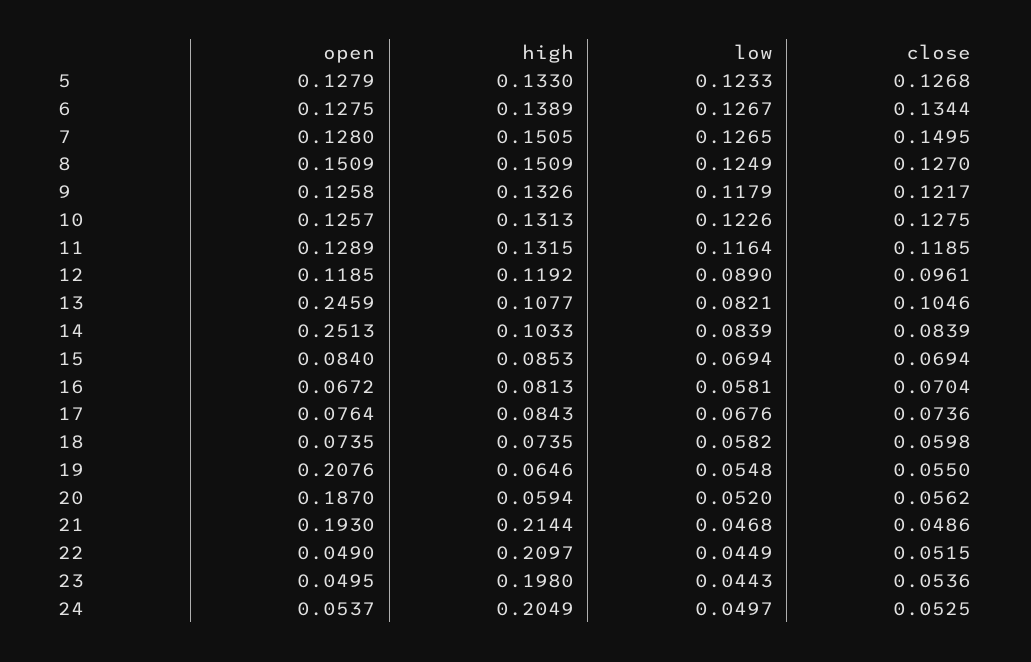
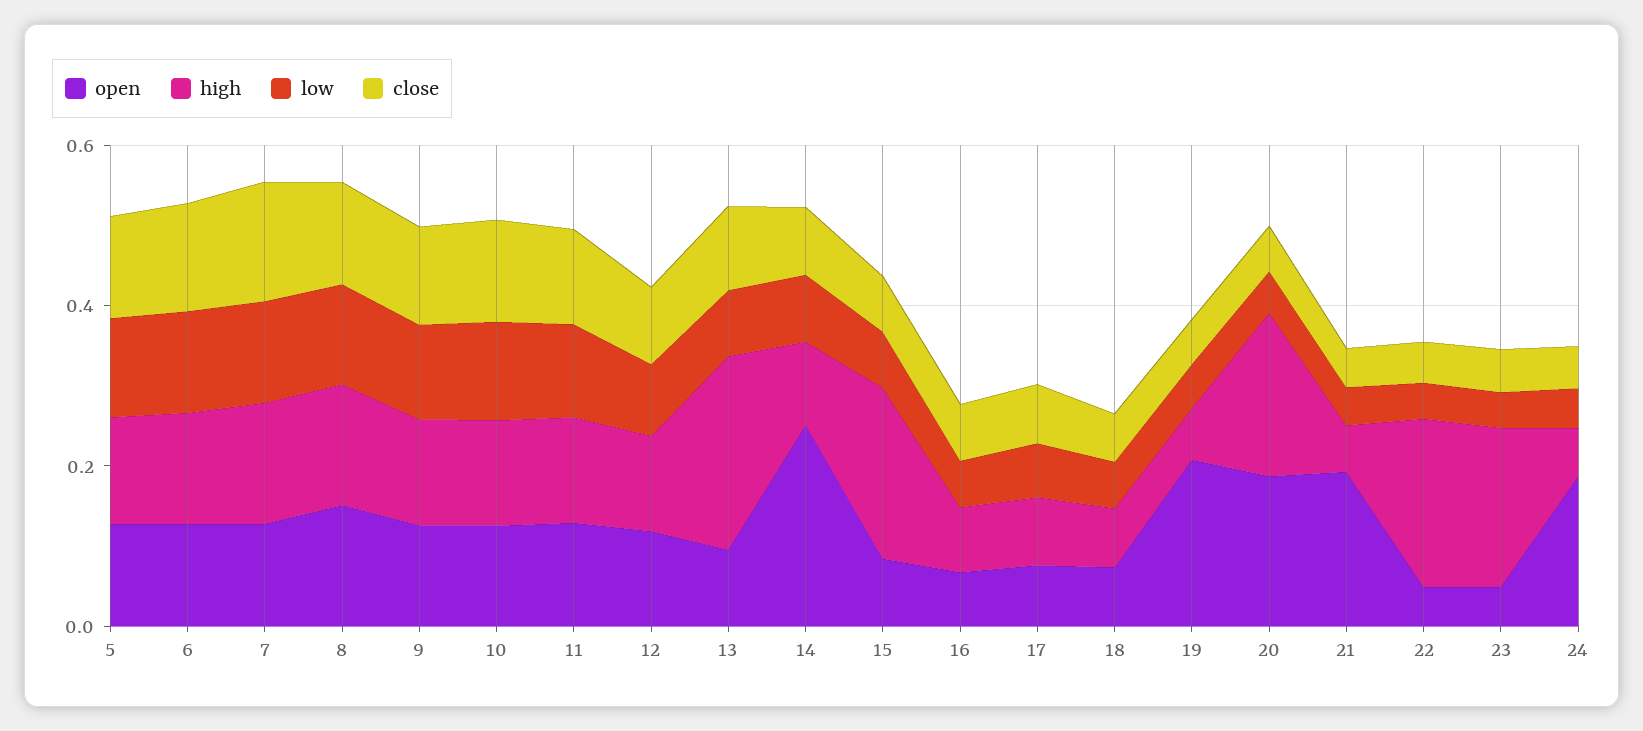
  {
    "open": {
      "5": 0.1279,
      "6": 0.1275,
      "7": 0.128,
      "8": 0.1509,
      "9": 0.1258,
      "10": 0.1257,
      "11": 0.1289,
      "12": 0.1185,
-     "13": 0.2459,
+     "13": 0.1,
      "14": 0.2513,
      "15": 0.084,
      "16": 0.0672,
      "17": 0.0764,
      "18": 0.0735,
      "19": 0.2076,
      "20": 0.187,
      "21": 0.193,
      "22": 0.049,
      "23": 0.0495,
-     "24": 0.0537
+     "24": 0.2
    },
    "high": {
      "5": 0.133,
      "6": 0.1389,
      "7": 0.1505,
      "8": 0.1509,
      "9": 0.1326,
      "10": 0.1313,
      "11": 0.1315,
      "12": 0.1192,
-     "13": 0.1077,
+     "13": 0.25,
      "14": 0.1033,
-     "15": 0.0853,
+     "15": 0.2,
      "16": 0.0813,
      "17": 0.0843,
      "18": 0.0735,
      "19": 0.0646,
-     "20": 0.0594,
+     "20": 0.2,
-     "21": 0.2144,
+     "21": 0.05,
      "22": 0.2097,
      "23": 0.198,
-     "24": 0.2049
+     "24": 0.05
    },
    "low": {
      "5": 0.1233,
      "6": 0.1267,
      "7": 0.1265,
      "8": 0.1249,
      "9": 0.1179,
      "10": 0.1226,
      "11": 0.1164,
      "12": 0.089,
      "13": 0.0821,
      "14": 0.0839,
      "15": 0.0694,
      "16": 0.0581,
      "17": 0.0676,
      "18": 0.0582,
      "19": 0.0548,
      "20": 0.052,
      "21": 0.0468,
      "22": 0.0449,
      "23": 0.0443,
      "24": 0.0497
    },
    "close": {
      "5": 0.1268,
      "6": 0.1344,
      "7": 0.1495,
      "8": 0.127,
      "9": 0.1217,
      "10": 0.1275,
      "11": 0.1185,
      "12": 0.0961,
      "13": 0.1046,
      "14": 0.0839,
      "15": 0.0694,
      "16": 0.0704,
      "17": 0.0736,
      "18": 0.0598,
      "19": 0.055,
      "20": 0.0562,
      "21": 0.0486,
      "22": 0.0515,
      "23": 0.0536,
      "24": 0.0525
    }
  }

